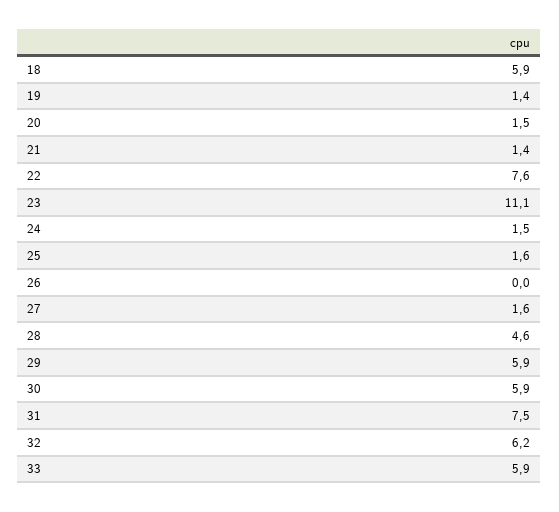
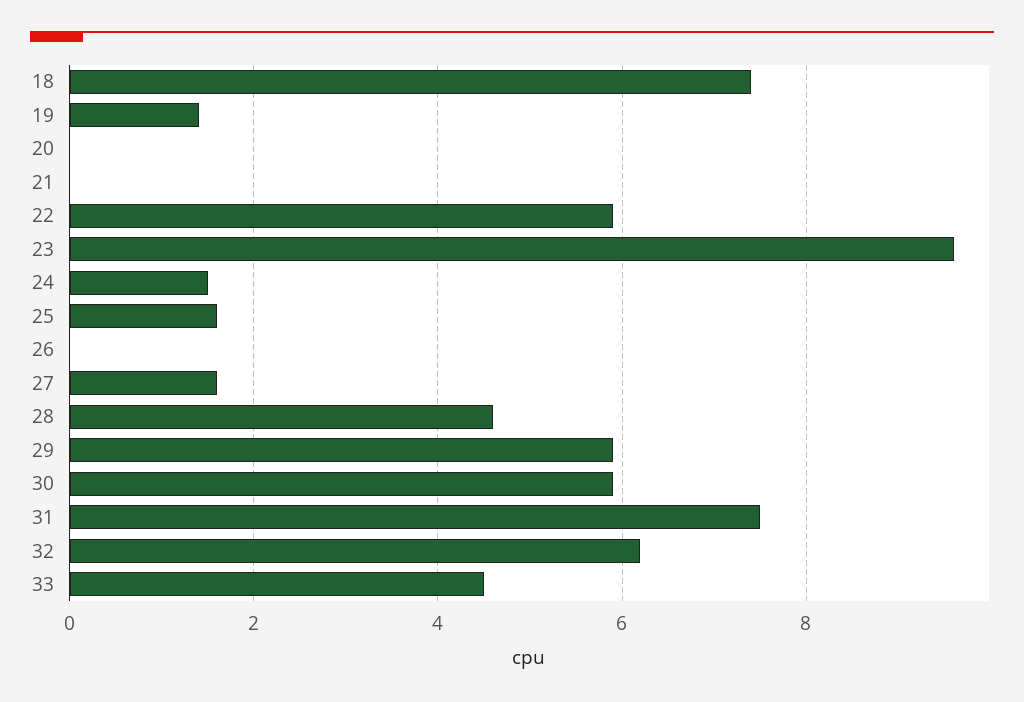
  {
-   "18": 5.9,
+   "18": 7.5,
    "19": 1.4,
-   "20": 1.5,
+   "20": 0,
-   "21": 1.4,
+   "21": 0,
-   "22": 7.6,
+   "22": 6,
-   "23": 11.1,
+   "23": 9.5,
    "24": 1.5,
    "25": 1.6,
    "26": 0,
    "27": 1.6,
    "28": 4.6,
    "29": 5.9,
    "30": 5.9,
    "31": 7.5,
    "32": 6.2,
-   "33": 5.9
+   "33": 4.5
  }

